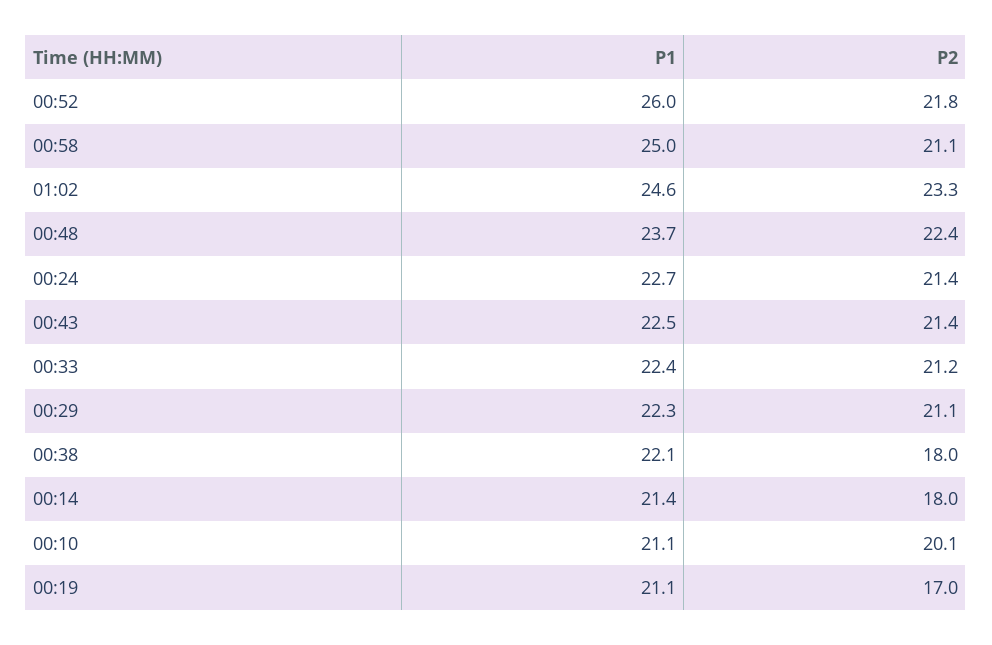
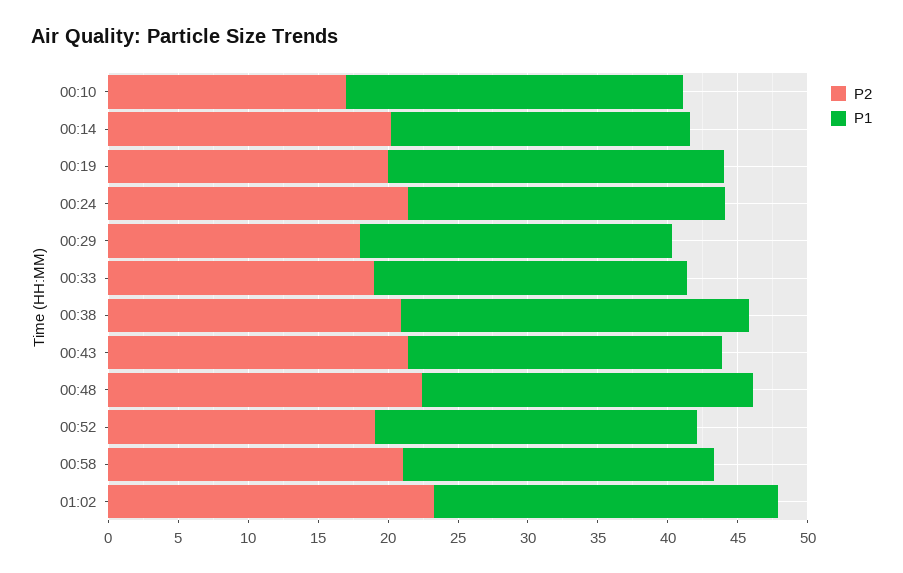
  {
    "P1": {
-     "00:52": 26,
+     "00:52": 23,
-     "00:58": 25,
+     "00:58": 22,
      "01:02": 24.6,
      "00:48": 23.7,
      "00:24": 22.7,
      "00:43": 22.5,
      "00:33": 22.4,
      "00:29": 22.3,
-     "00:38": 22.1,
+     "00:38": 25,
      "00:14": 21.4,
-     "00:10": 21.1,
+     "00:10": 24,
-     "00:19": 21.1
+     "00:19": 24
    },
    "P2": {
-     "00:52": 21.8,
+     "00:52": 19,
      "00:58": 21.1,
      "01:02": 23.3,
      "00:48": 22.4,
      "00:24": 21.4,
      "00:43": 21.4,
-     "00:33": 21.2,
+     "00:33": 19,
-     "00:29": 21.1,
+     "00:29": 18,
-     "00:38": 18,
+     "00:38": 21,
-     "00:14": 18,
+     "00:14": 20,
-     "00:10": 20.1,
+     "00:10": 17,
-     "00:19": 17
+     "00:19": 20
    }
  }

